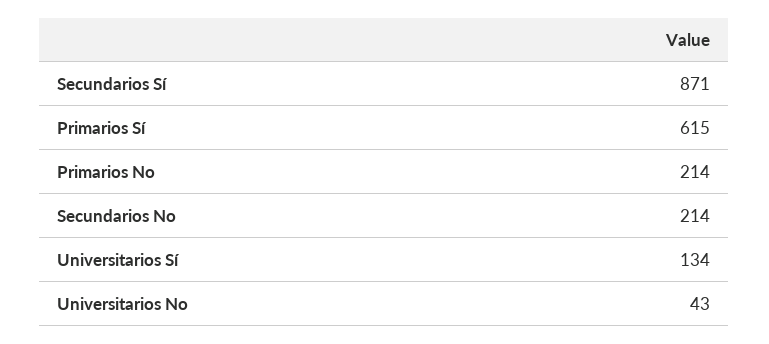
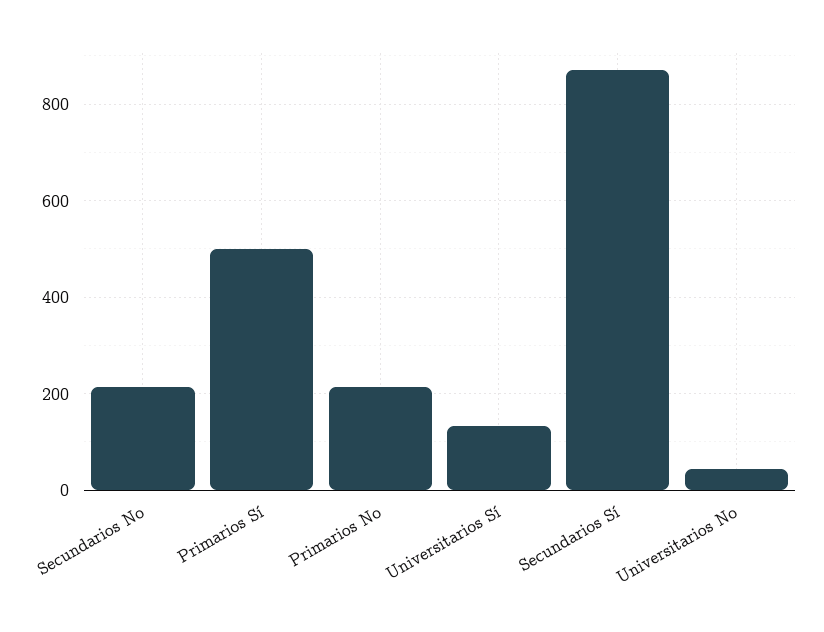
  {
    "Secundarios Sí": 871,
-   "Primarios Sí": 615,
+   "Primarios Sí": 500,
    "Primarios No": 214,
    "Secundarios No": 214,
    "Universitarios Sí": 134,
    "Universitarios No": 43
  }

